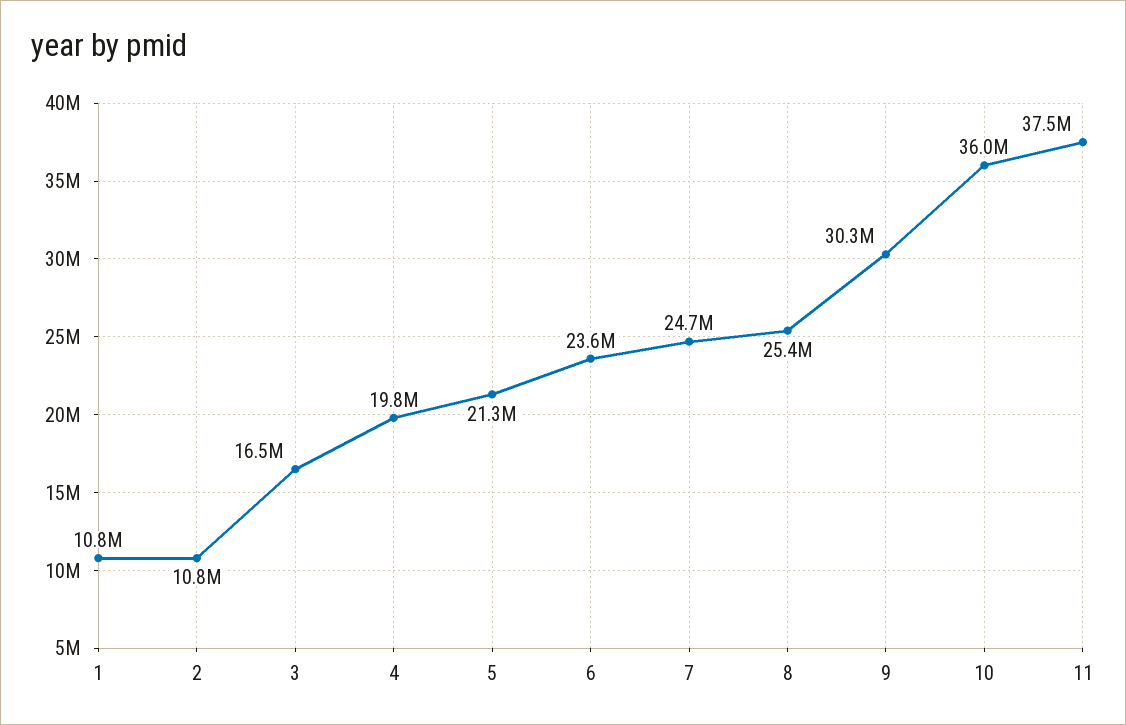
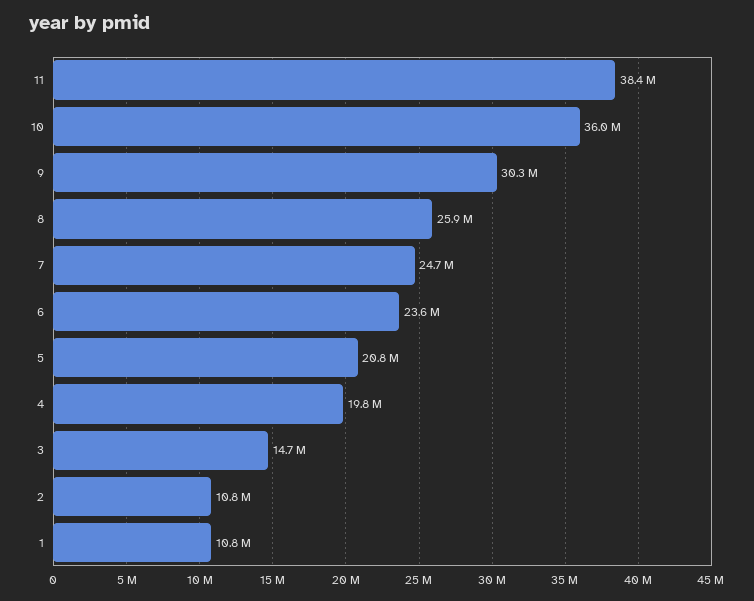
  {
    "1": 10800000,
    "2": 10800000,
-   "3": 16500000,
+   "3": 14700000,
    "4": 19800000,
-   "5": 21300000,
+   "5": 20800000,
    "6": 23600000,
    "7": 24700000,
-   "8": 25400000,
+   "8": 25900000,
    "9": 30300000,
    "10": 36000000,
-   "11": 37500000
+   "11": 38400000
  }

